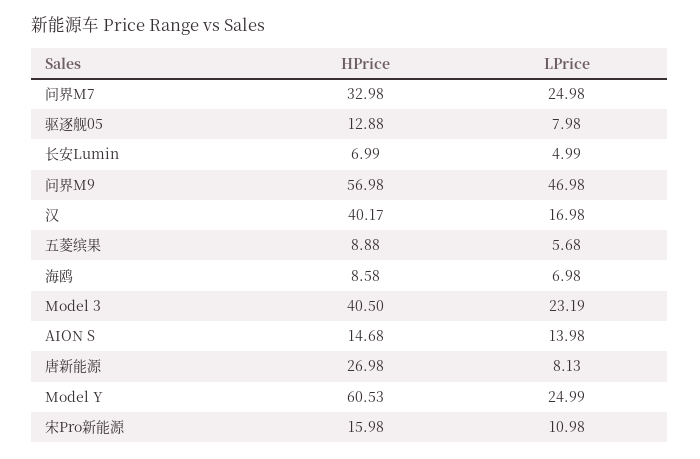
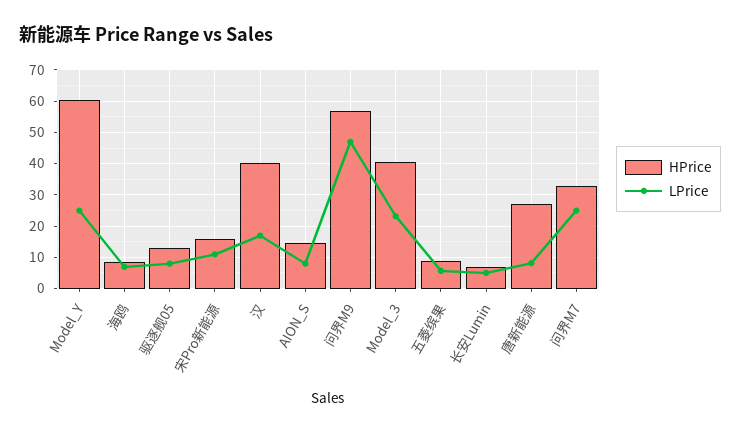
  {
    "HPrice": {
      "问界M7": 32.98,
      "驱逐舰05": 12.88,
      "长安Lumin": 6.99,
      "问界M9": 56.98,
      "汉": 40.17,
      "五菱缤果": 8.88,
      "海鸥": 8.58,
      "Model 3": 40.5,
      "AION S": 14.68,
      "唐新能源": 26.98,
      "Model Y": 60.53,
      "宋Pro新能源": 15.98
    },
    "LPrice": {
      "问界M7": 24.98,
      "驱逐舰05": 7.98,
      "长安Lumin": 4.99,
      "问界M9": 46.98,
      "汉": 16.98,
      "五菱缤果": 5.68,
      "海鸥": 6.98,
      "Model 3": 23.19,
-     "AION S": 13.98,
+     "AION S": 8,
      "唐新能源": 8.13,
      "Model Y": 24.99,
      "宋Pro新能源": 10.98
    }
  }

